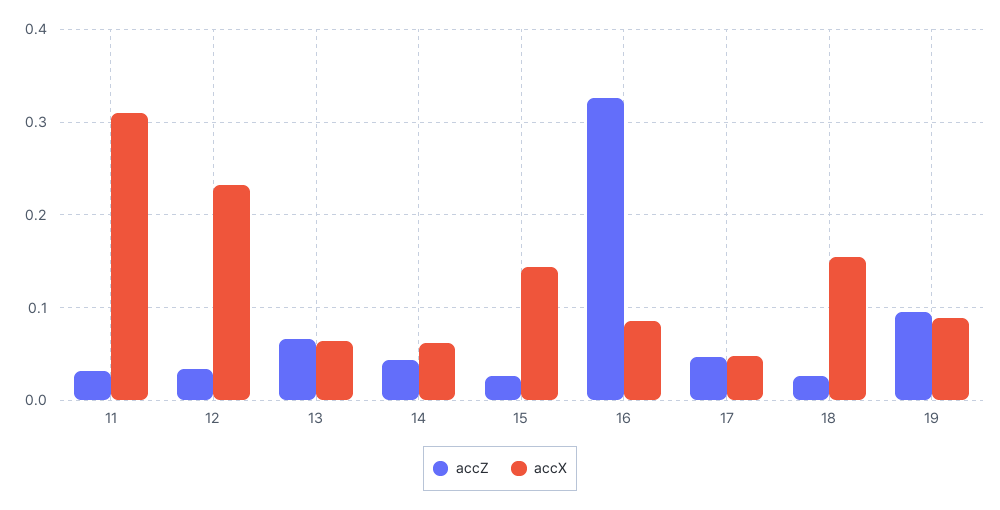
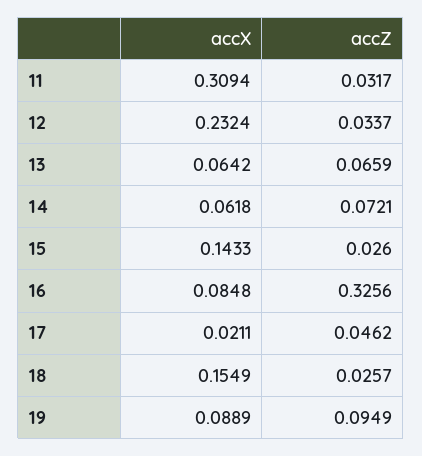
  {
    "accZ": {
      "11": 0.0317,
      "12": 0.0337,
      "13": 0.0659,
-     "14": 0.04,
+     "14": 0.0721,
      "15": 0.026,
      "16": 0.3256,
      "17": 0.0462,
      "18": 0.0257,
      "19": 0.0949
    },
    "accX": {
      "11": 0.3094,
      "12": 0.2324,
      "13": 0.0642,
      "14": 0.0618,
      "15": 0.1433,
      "16": 0.0848,
-     "17": 0.05,
+     "17": 0.0211,
      "18": 0.1549,
      "19": 0.0889
    }
  }

